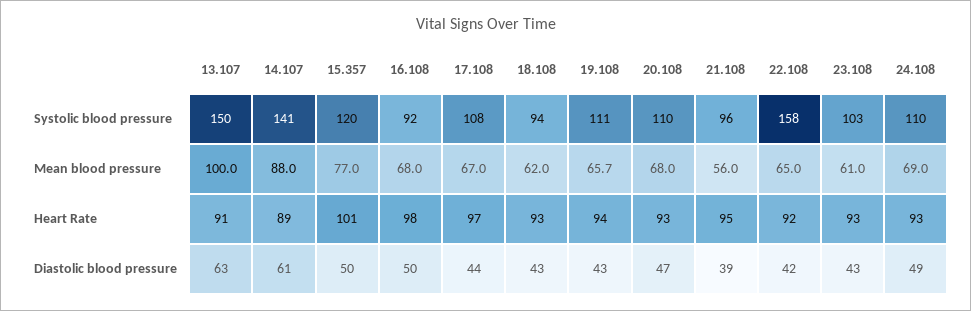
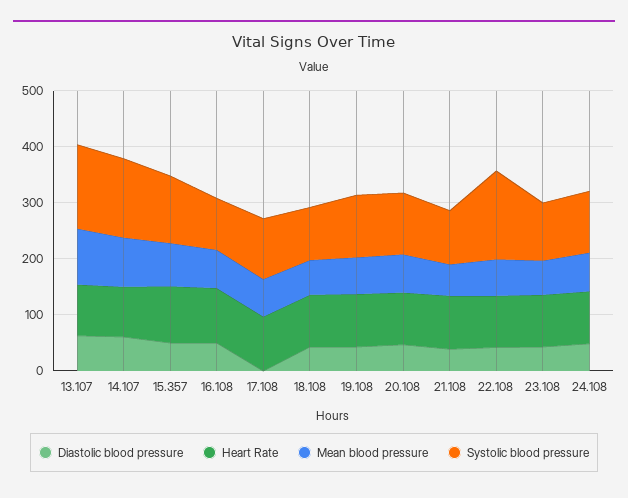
  {
    "Systolic blood pressure": {
      "13.107": 150,
      "14.107": 141,
      "15.357": 120,
      "16.108": 92,
      "17.108": 108,
      "18.108": 94,
      "19.108": 111,
      "20.108": 110,
      "21.108": 96,
      "22.108": 158,
      "23.108": 103,
      "24.108": 110
    },
    "Mean blood pressure": {
      "13.107": 100,
      "14.107": 88,
      "15.357": 77,
      "16.108": 68,
      "17.108": 67,
      "18.108": 62,
      "19.108": 65.7,
      "20.108": 68,
      "21.108": 56,
      "22.108": 65,
      "23.108": 61,
      "24.108": 69
    },
    "Heart Rate": {
      "13.107": 91,
      "14.107": 89,
      "15.357": 101,
      "16.108": 98,
      "17.108": 97,
      "18.108": 93,
      "19.108": 94,
      "20.108": 93,
      "21.108": 95,
      "22.108": 92,
      "23.108": 93,
      "24.108": 93
    },
    "Diastolic blood pressure": {
      "13.107": 63,
      "14.107": 61,
      "15.357": 50,
      "16.108": 50,
-     "17.108": 44,
+     "17.108": 0,
      "18.108": 43,
      "19.108": 43,
      "20.108": 47,
      "21.108": 39,
      "22.108": 42,
      "23.108": 43,
      "24.108": 49
    }
  }

